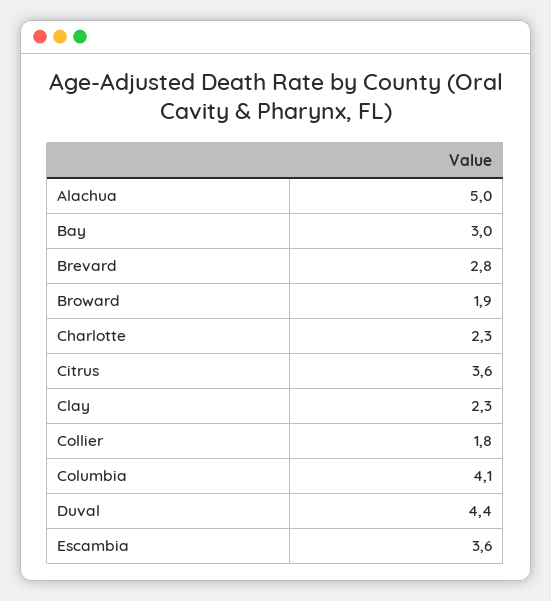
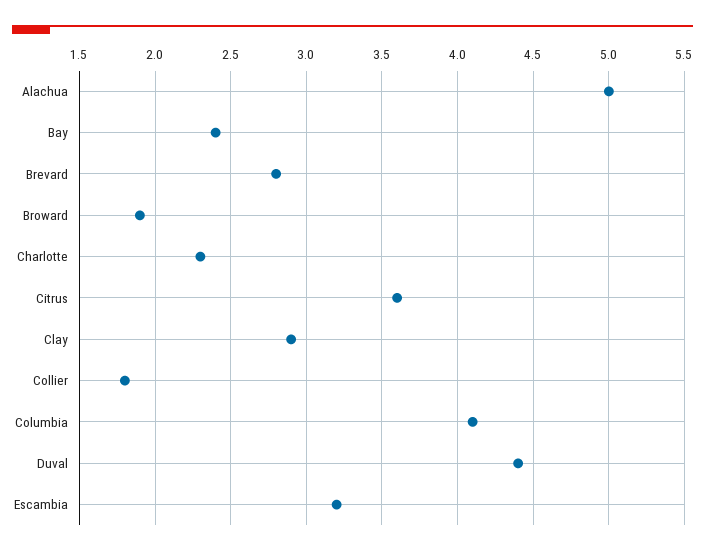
  {
    "Alachua": 5,
-   "Bay": 3,
+   "Bay": 2.4,
    "Brevard": 2.8,
    "Broward": 1.9,
    "Charlotte": 2.3,
    "Citrus": 3.6,
-   "Clay": 2.3,
+   "Clay": 2.9,
    "Collier": 1.8,
    "Columbia": 4.1,
    "Duval": 4.4,
-   "Escambia": 3.6
+   "Escambia": 3.2
  }

